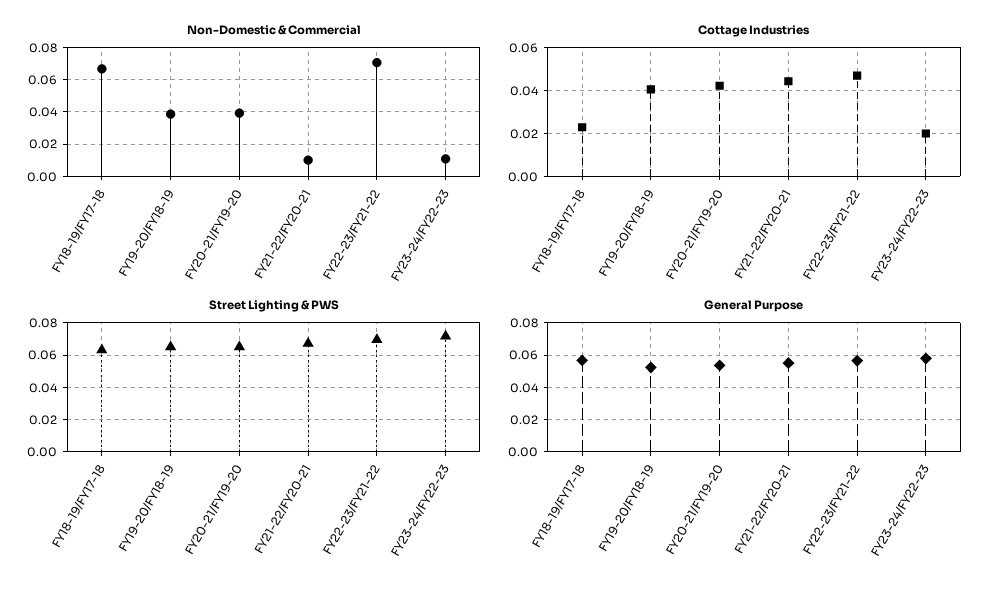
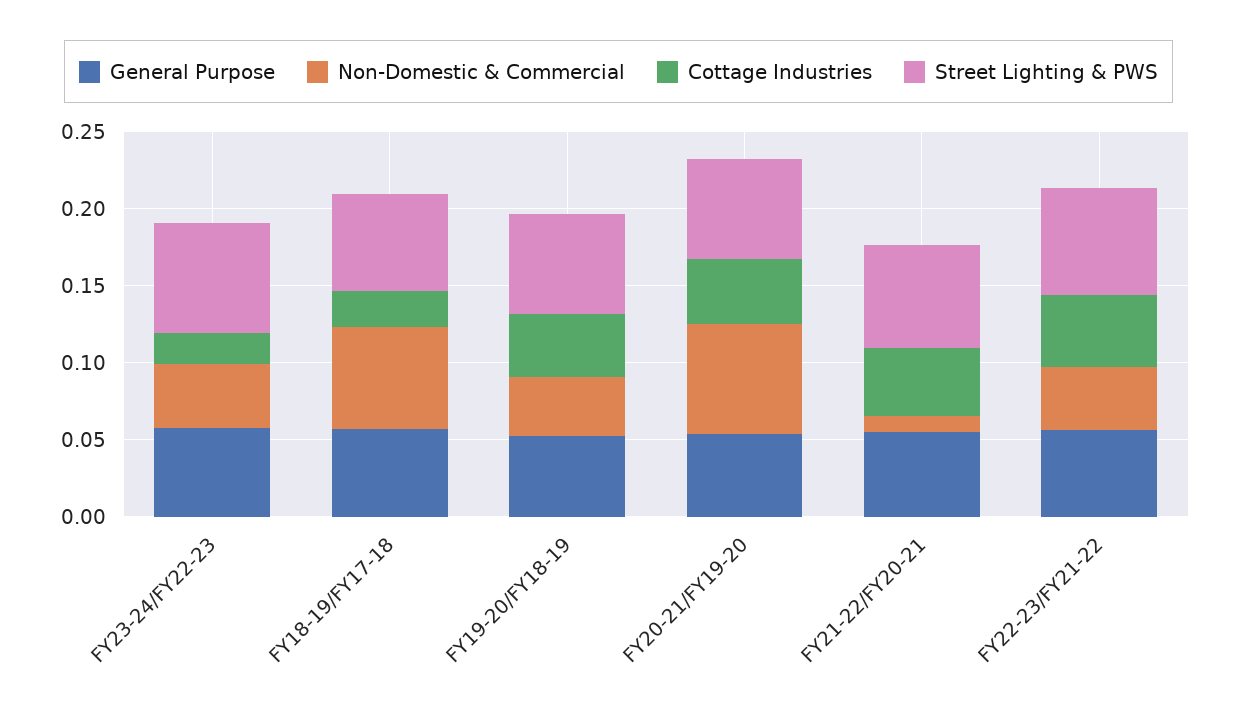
  {
    "Non-Domestic & Commercial": {
      "FY18-19/FY17-18": 0.065,
      "FY19-20/FY18-19": 0.04,
-     "FY20-21/FY19-20": 0.04,
+     "FY20-21/FY19-20": 0.07,
      "FY21-22/FY20-21": 0.01,
-     "FY22-23/FY21-22": 0.07,
+     "FY22-23/FY21-22": 0.04,
-     "FY23-24/FY22-23": 0.01
+     "FY23-24/FY22-23": 0.04
    },
    "Cottage Industries": {
      "FY18-19/FY17-18": 0.025,
      "FY19-20/FY18-19": 0.04,
      "FY20-21/FY19-20": 0.04,
      "FY21-22/FY20-21": 0.045,
      "FY22-23/FY21-22": 0.045,
      "FY23-24/FY22-23": 0.02
    },
    "Street Lighting & PWS": {
      "FY18-19/FY17-18": 0.065,
      "FY19-20/FY18-19": 0.065,
      "FY20-21/FY19-20": 0.065,
      "FY21-22/FY20-21": 0.065,
      "FY22-23/FY21-22": 0.07,
      "FY23-24/FY22-23": 0.07
    },
    "General Purpose": {
      "FY18-19/FY17-18": 0.055,
      "FY19-20/FY18-19": 0.05,
      "FY20-21/FY19-20": 0.055,
      "FY21-22/FY20-21": 0.055,
      "FY22-23/FY21-22": 0.055,
      "FY23-24/FY22-23": 0.06
    }
  }

